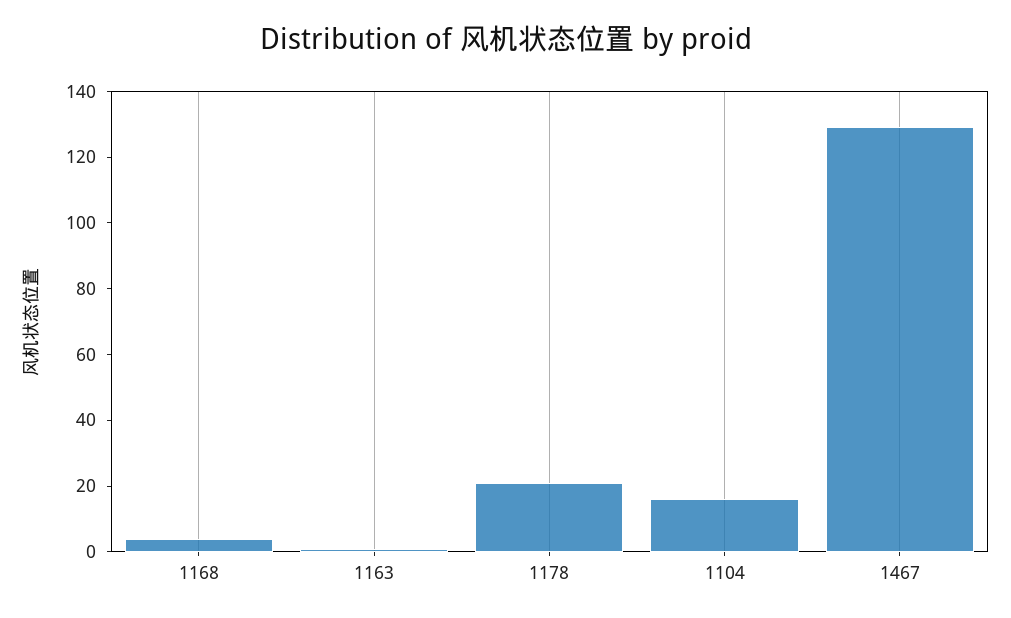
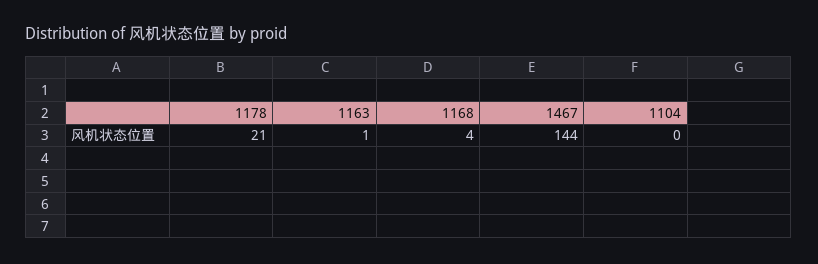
  {
    "1168": 4,
    "1163": 1,
    "1178": 21,
-   "1104": 15,
+   "1104": 0,
-   "1467": 130
+   "1467": 144
  }

